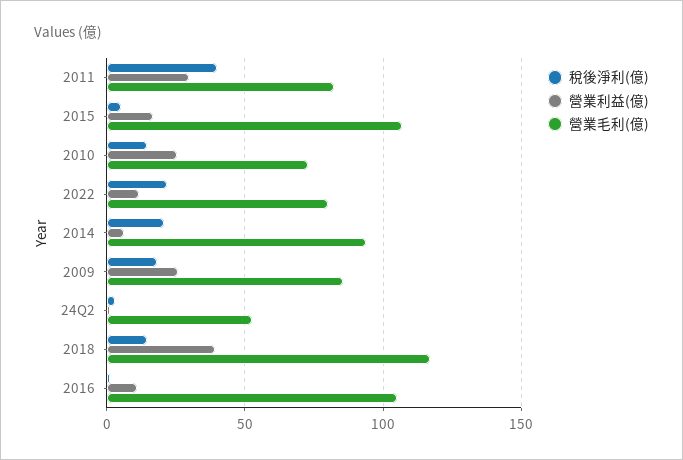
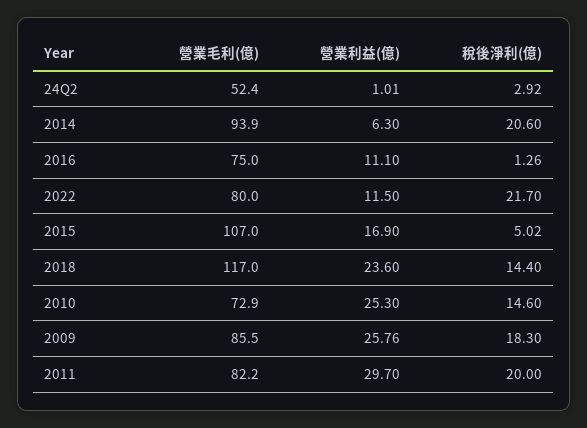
  {
    "稅後淨利(億)": {
-     "2011": 40,
+     "2011": 20,
      "2015": 5.02,
      "2010": 14.6,
      "2022": 21.7,
      "2014": 20.6,
      "2009": 18.3,
      "24Q2": 2.92,
      "2018": 14.4,
      "2016": 1.26
    },
    "營業利益(億)": {
      "2011": 29.7,
      "2015": 16.9,
      "2010": 25.3,
      "2022": 11.5,
      "2014": 6.3,
      "2009": 25.76,
      "24Q2": 1.01,
-     "2018": 40,
+     "2018": 23.6,
      "2016": 11.1
    },
    "營業毛利(億)": {
      "2011": 82.2,
      "2015": 107,
      "2010": 72.9,
      "2022": 80,
      "2014": 93.9,
      "2009": 85.5,
      "24Q2": 52.4,
      "2018": 117,
-     "2016": 105
+     "2016": 75
    }
  }

